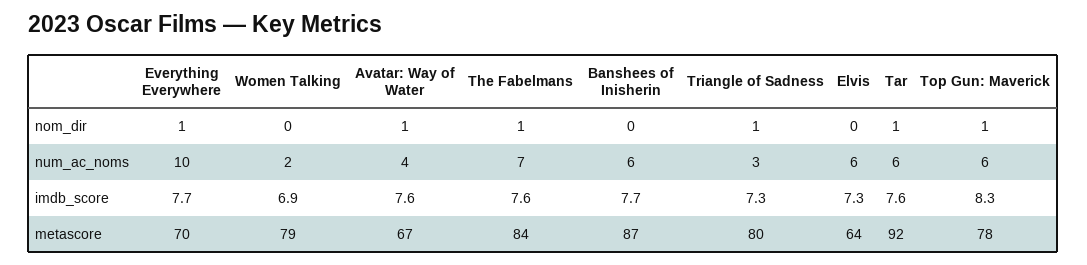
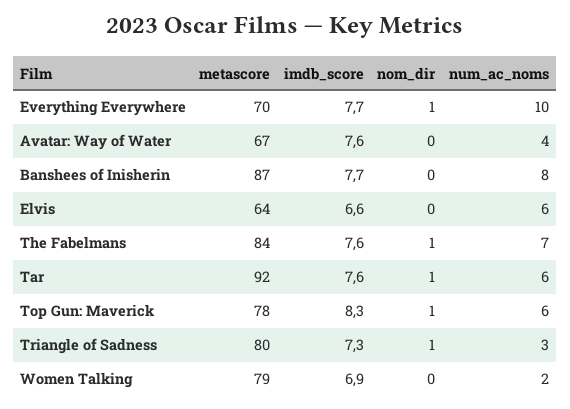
  {
    "Everything Everywhere": {
      "nom_dir": 1,
      "num_ac_noms": 10,
      "imdb_score": 7.7,
      "metascore": 70
    },
    "Women Talking": {
      "nom_dir": 0,
      "num_ac_noms": 2,
      "imdb_score": 6.9,
      "metascore": 79
    },
    "Avatar: Way of Water": {
-     "nom_dir": 1,
+     "nom_dir": 0,
      "num_ac_noms": 4,
      "imdb_score": 7.6,
      "metascore": 67
    },
    "The Fabelmans": {
      "nom_dir": 1,
      "num_ac_noms": 7,
      "imdb_score": 7.6,
      "metascore": 84
    },
    "Banshees of Inisherin": {
      "nom_dir": 0,
-     "num_ac_noms": 6,
+     "num_ac_noms": 8,
      "imdb_score": 7.7,
      "metascore": 87
    },
    "Triangle of Sadness": {
      "nom_dir": 1,
      "num_ac_noms": 3,
      "imdb_score": 7.3,
      "metascore": 80
    },
    "Elvis": {
      "nom_dir": 0,
      "num_ac_noms": 6,
-     "imdb_score": 7.3,
+     "imdb_score": 6.6,
      "metascore": 64
    },
    "Tar": {
      "nom_dir": 1,
      "num_ac_noms": 6,
      "imdb_score": 7.6,
      "metascore": 92
    },
    "Top Gun: Maverick": {
      "nom_dir": 1,
      "num_ac_noms": 6,
      "imdb_score": 8.3,
      "metascore": 78
    }
  }

